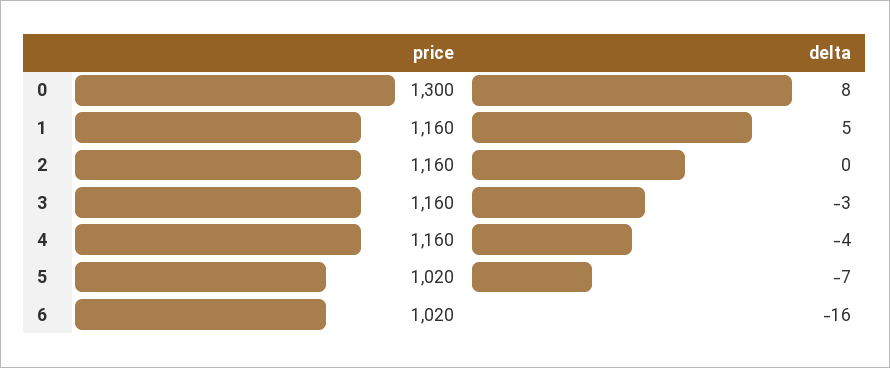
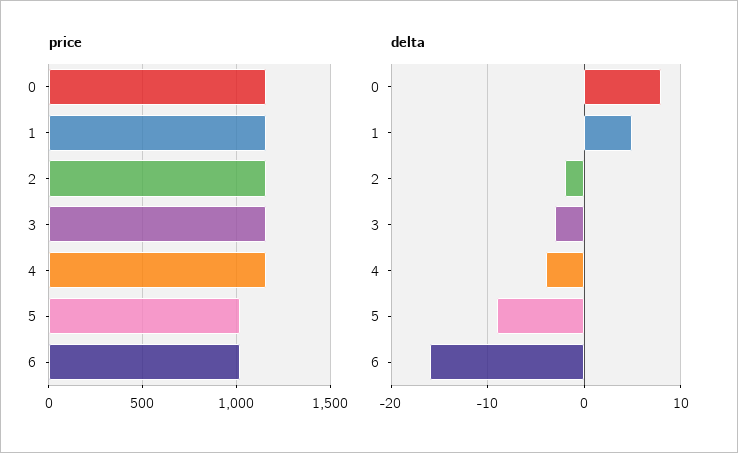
  {
    "price": {
-     "0": 1300,
+     "0": 1150,
      "1": 1160,
      "2": 1160,
      "3": 1160,
      "4": 1160,
      "5": 1020,
      "6": 1020
    },
    "delta": {
      "0": 8,
      "1": 5,
-     "2": 0,
+     "2": -2,
      "3": -3,
      "4": -4,
-     "5": -7,
+     "5": -9,
      "6": -16
    }
  }

